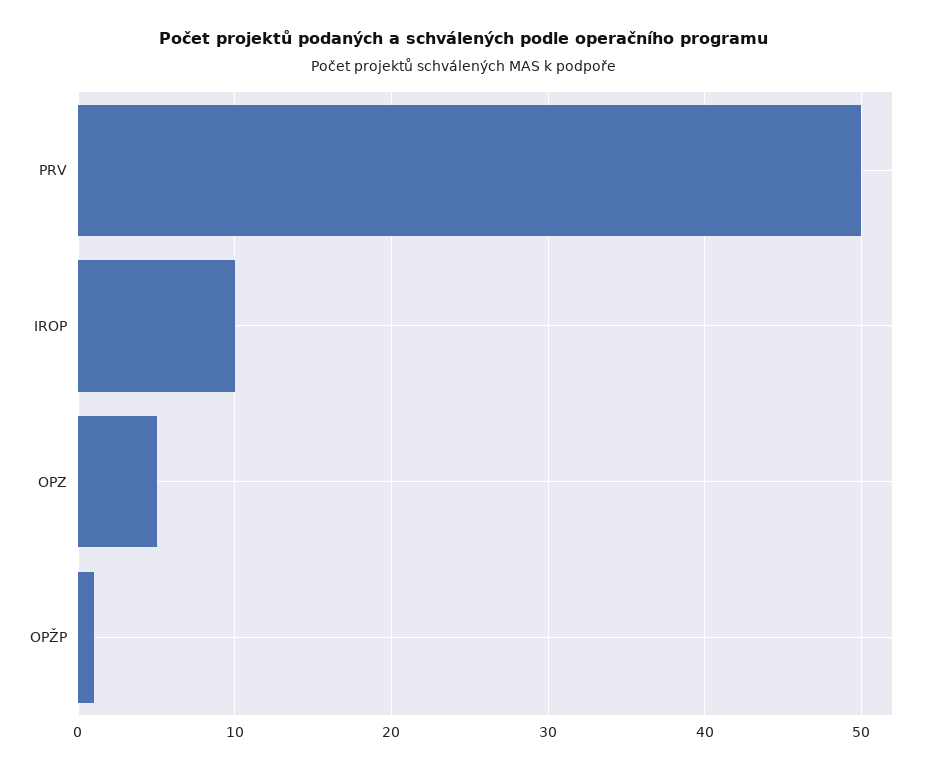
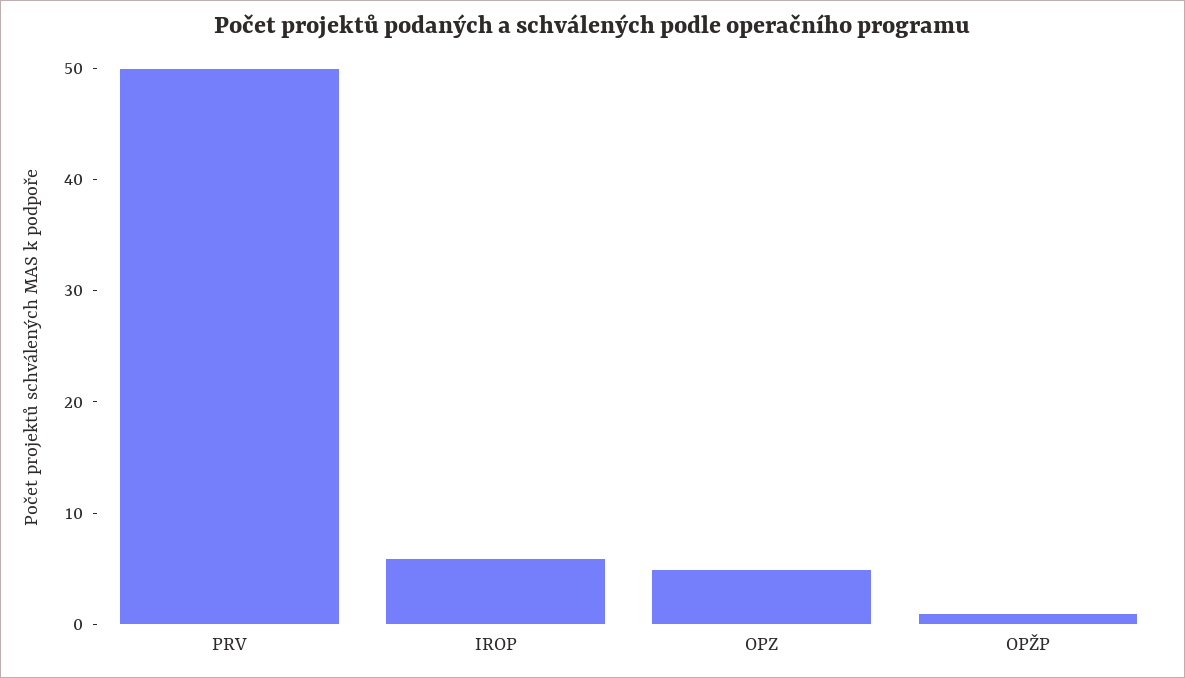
  {
    "PRV": 50,
-   "IROP": 10,
+   "IROP": 6,
    "OPZ": 5,
    "OPŽP": 1
  }

